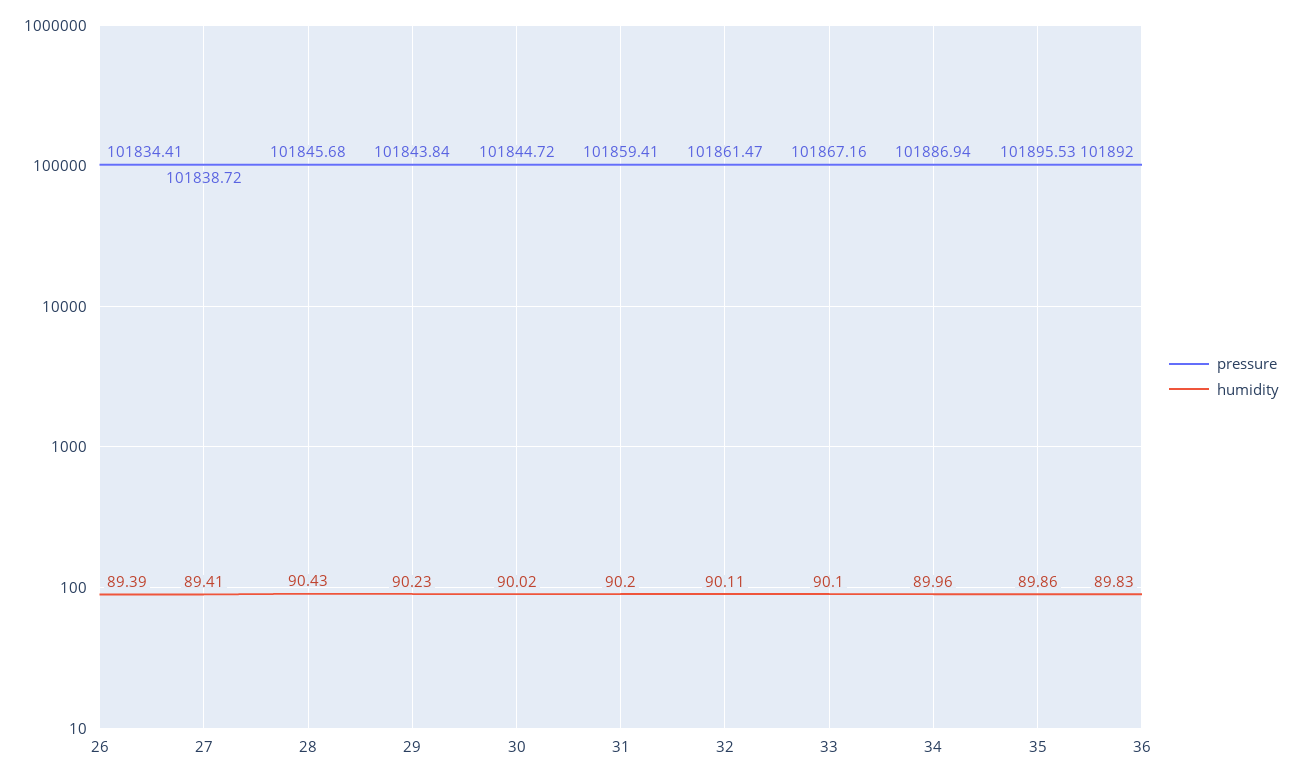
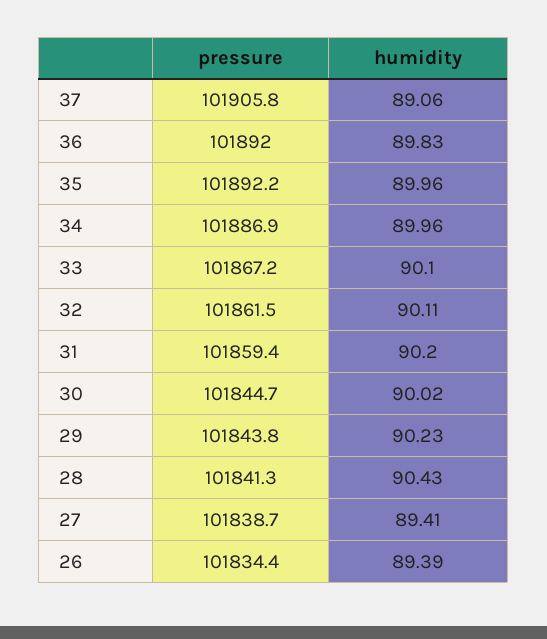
  {
    "pressure": {
      "26": 101834.41,
      "27": 101838.72,
-     "28": 101845.68,
+     "28": 101841.3,
      "29": 101843.84,
      "30": 101844.72,
      "31": 101859.41,
      "32": 101861.47,
      "33": 101867.16,
      "34": 101886.94,
-     "35": 101895.53,
+     "35": 101892.2,
-     "36": 101892
+     "36": 101892,
+     "37": 101905.8
    },
    "humidity": {
      "26": 89.39,
      "27": 89.41,
      "28": 90.43,
      "29": 90.23,
      "30": 90.02,
      "31": 90.2,
      "32": 90.11,
      "33": 90.1,
      "34": 89.96,
-     "35": 89.86,
+     "35": 89.96,
-     "36": 89.83
+     "36": 89.83,
+     "37": 89.06
    }
  }

